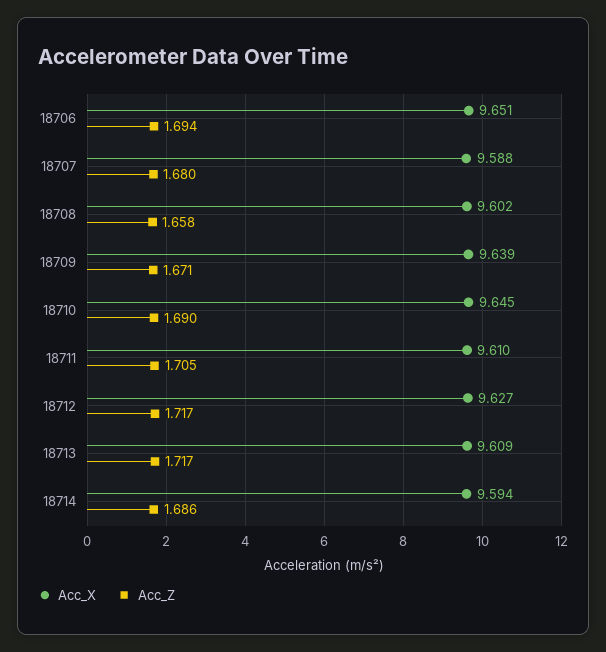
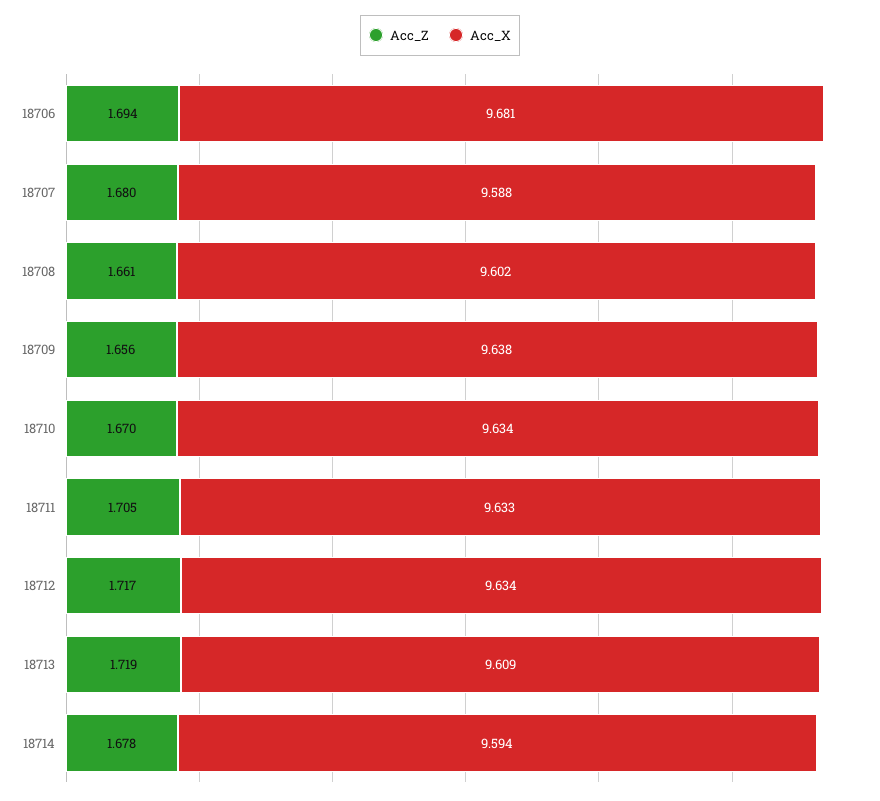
  {
    "Acc_X": {
-     "18706": 9.651,
+     "18706": 9.681,
      "18707": 9.588,
      "18708": 9.602,
-     "18709": 9.639,
+     "18709": 9.638,
-     "18710": 9.645,
+     "18710": 9.634,
-     "18711": 9.61,
+     "18711": 9.633,
-     "18712": 9.627,
+     "18712": 9.634,
      "18713": 9.609,
      "18714": 9.594
    },
    "Acc_Z": {
      "18706": 1.694,
      "18707": 1.68,
-     "18708": 1.658,
+     "18708": 1.661,
-     "18709": 1.671,
+     "18709": 1.656,
-     "18710": 1.69,
+     "18710": 1.67,
      "18711": 1.705,
      "18712": 1.717,
-     "18713": 1.717,
+     "18713": 1.719,
-     "18714": 1.686
+     "18714": 1.678
    }
  }

